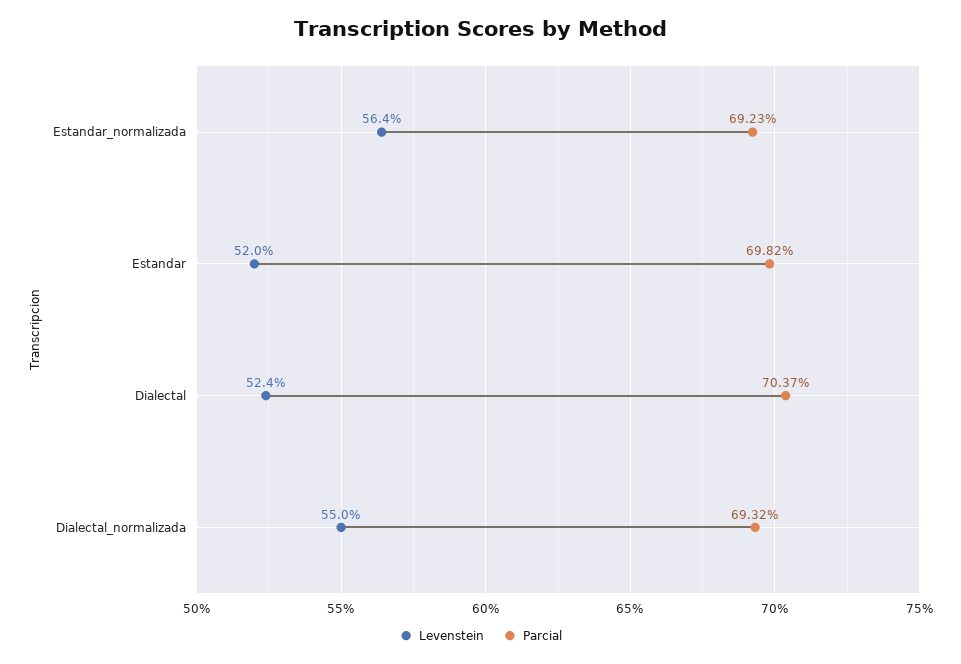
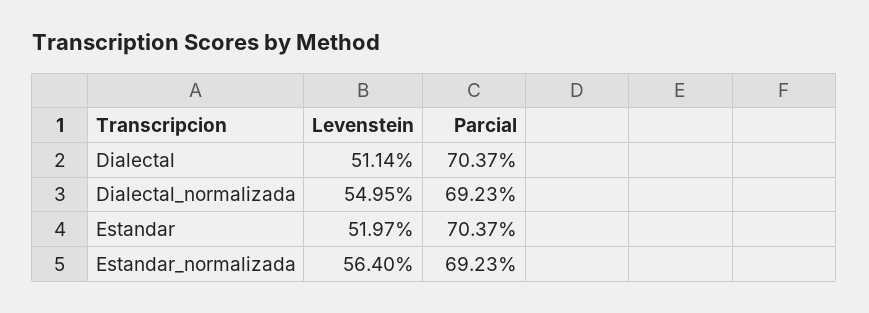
  {
    "Levenstein": {
      "Estandar_normalizada": 56.4,
      "Estandar": 51.97,
-     "Dialectal": 52.4,
+     "Dialectal": 51.14,
      "Dialectal_normalizada": 54.95
    },
    "Parcial": {
      "Estandar_normalizada": 69.23,
-     "Estandar": 69.82,
+     "Estandar": 70.37,
      "Dialectal": 70.37,
-     "Dialectal_normalizada": 69.32
+     "Dialectal_normalizada": 69.23
    }
  }

